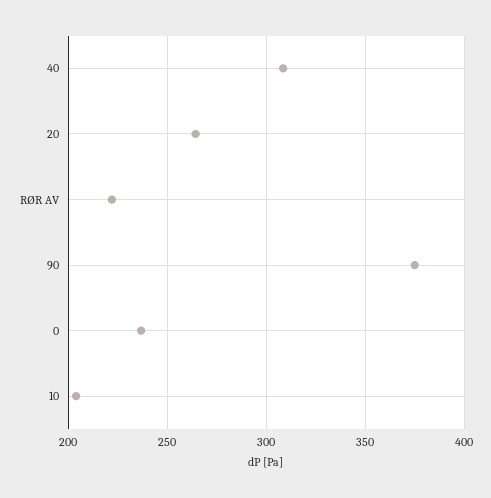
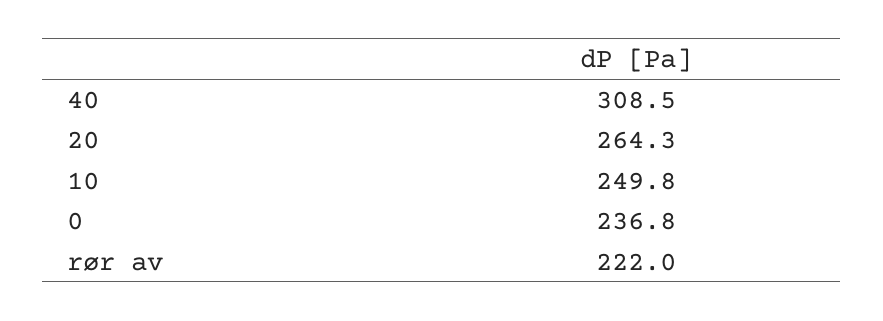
  {
    "40": 308.5,
    "20": 264.3,
    "RØR AV": 222,
-   "90": 375,
    "0": 236.8,
-   "10": 205
+   "10": 249.8
  }

